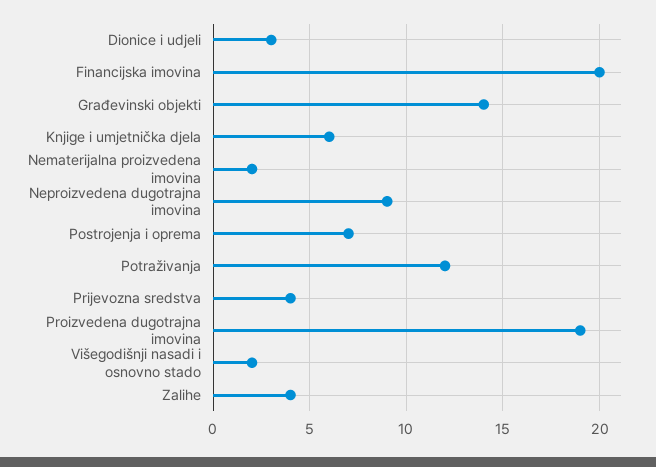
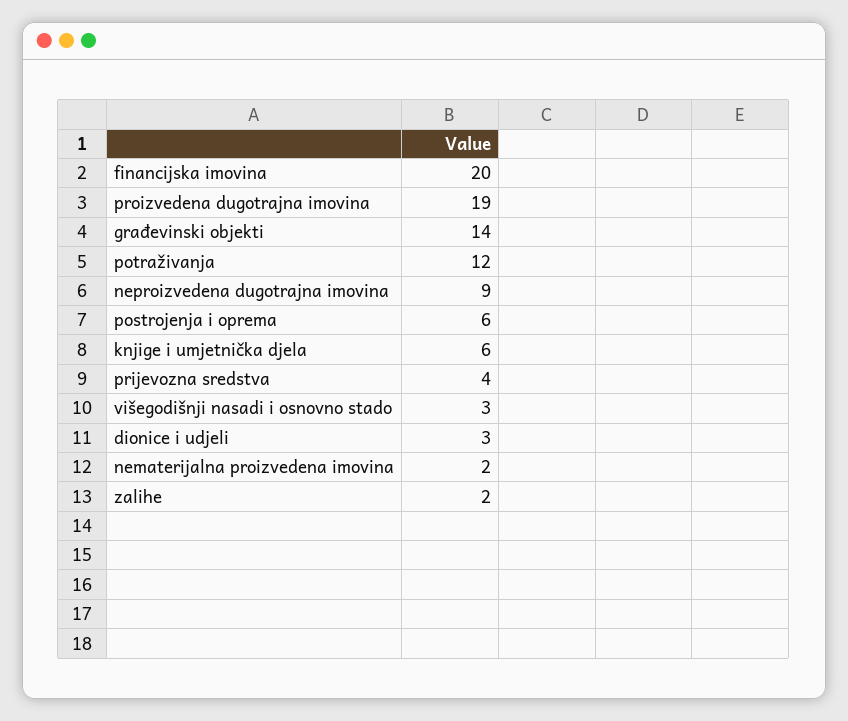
  {
    "Dionice i udjeli": 3,
    "Financijska imovina": 20,
    "Građevinski objekti": 14,
    "Knjige i umjetnička djela": 6,
    "Nematerijalna proizvedena imovina": 2,
    "Neproizvedena dugotrajna imovina": 9,
-   "Postrojenja i oprema": 7,
+   "Postrojenja i oprema": 6,
    "Potraživanja": 12,
    "Prijevozna sredstva": 4,
    "Proizvedena dugotrajna imovina": 19,
-   "Višegodišnji nasadi i osnovno stado": 2,
+   "Višegodišnji nasadi i osnovno stado": 3,
-   "Zalihe": 4
+   "Zalihe": 2
  }

